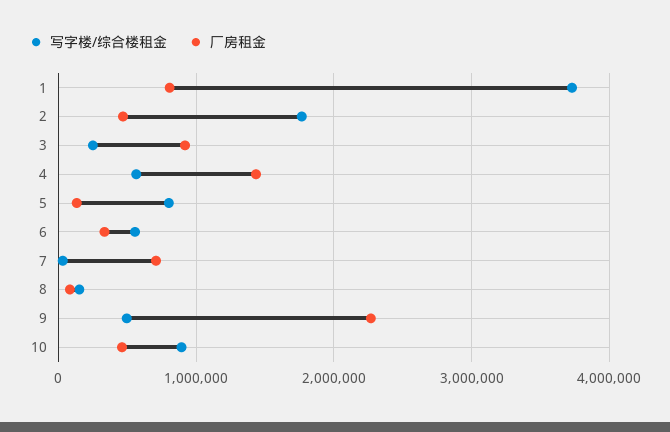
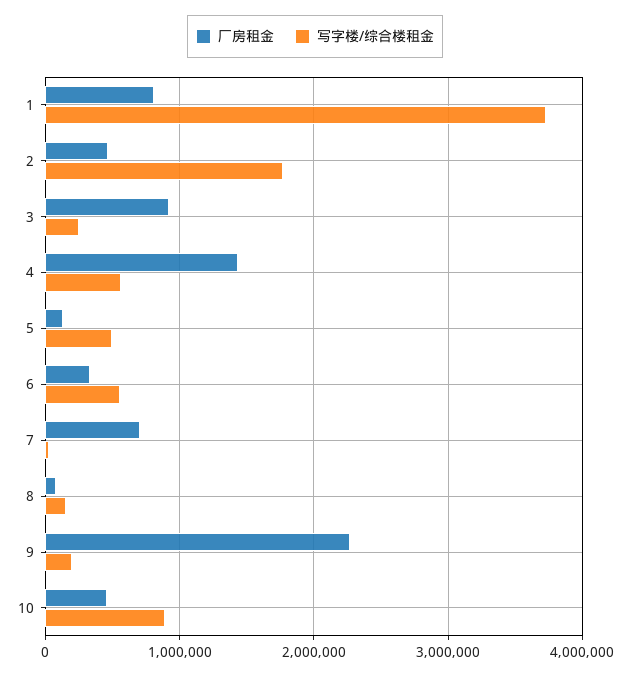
  {
    "写字楼/综合楼租金": {
      "1": 3700000,
      "2": 1800000,
      "3": 200000,
      "4": 600000,
-     "5": 800000,
+     "5": 500000,
      "6": 600000,
      "7": 0,
      "8": 200000,
-     "9": 500000,
+     "9": 200000,
      "10": 900000
    },
    "厂房租金": {
      "1": 800000,
      "2": 500000,
      "3": 900000,
      "4": 1400000,
      "5": 100000,
      "6": 300000,
      "7": 700000,
      "8": 100000,
      "9": 2300000,
      "10": 500000
    }
  }

